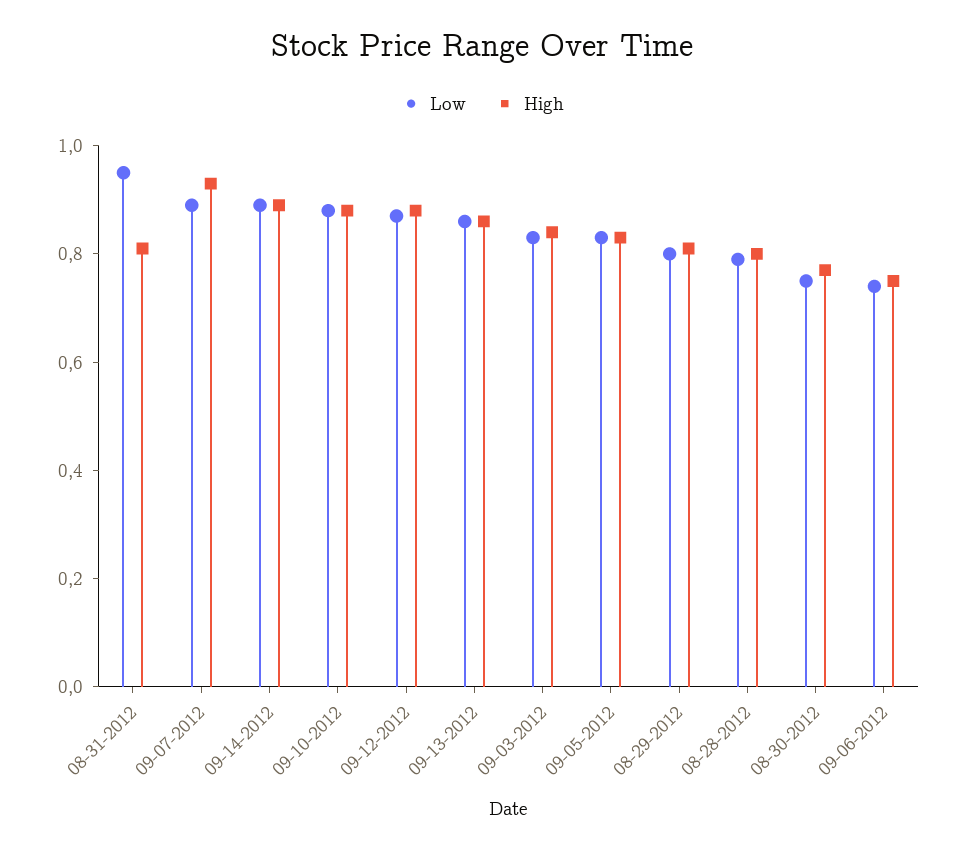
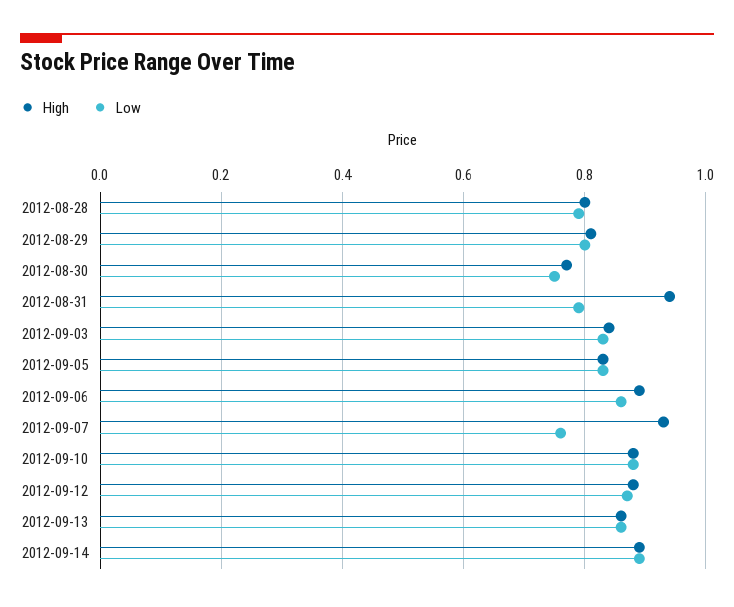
  {
    "Low": {
-     "08-31-2012": 0.95,
+     "08-31-2012": 0.8,
-     "09-07-2012": 0.9,
+     "09-07-2012": 0.75,
      "09-14-2012": 0.9,
      "09-10-2012": 0.9,
      "09-12-2012": 0.85,
      "09-13-2012": 0.85,
      "09-03-2012": 0.85,
      "09-05-2012": 0.85,
      "08-29-2012": 0.8,
      "08-28-2012": 0.8,
      "08-30-2012": 0.75,
-     "09-06-2012": 0.75
+     "09-06-2012": 0.85
    },
    "High": {
-     "08-31-2012": 0.8,
+     "08-31-2012": 0.95,
      "09-07-2012": 0.95,
      "09-14-2012": 0.9,
      "09-10-2012": 0.9,
      "09-12-2012": 0.9,
      "09-13-2012": 0.85,
      "09-03-2012": 0.85,
      "09-05-2012": 0.85,
      "08-29-2012": 0.8,
      "08-28-2012": 0.8,
      "08-30-2012": 0.75,
-     "09-06-2012": 0.75
+     "09-06-2012": 0.9
    }
  }

